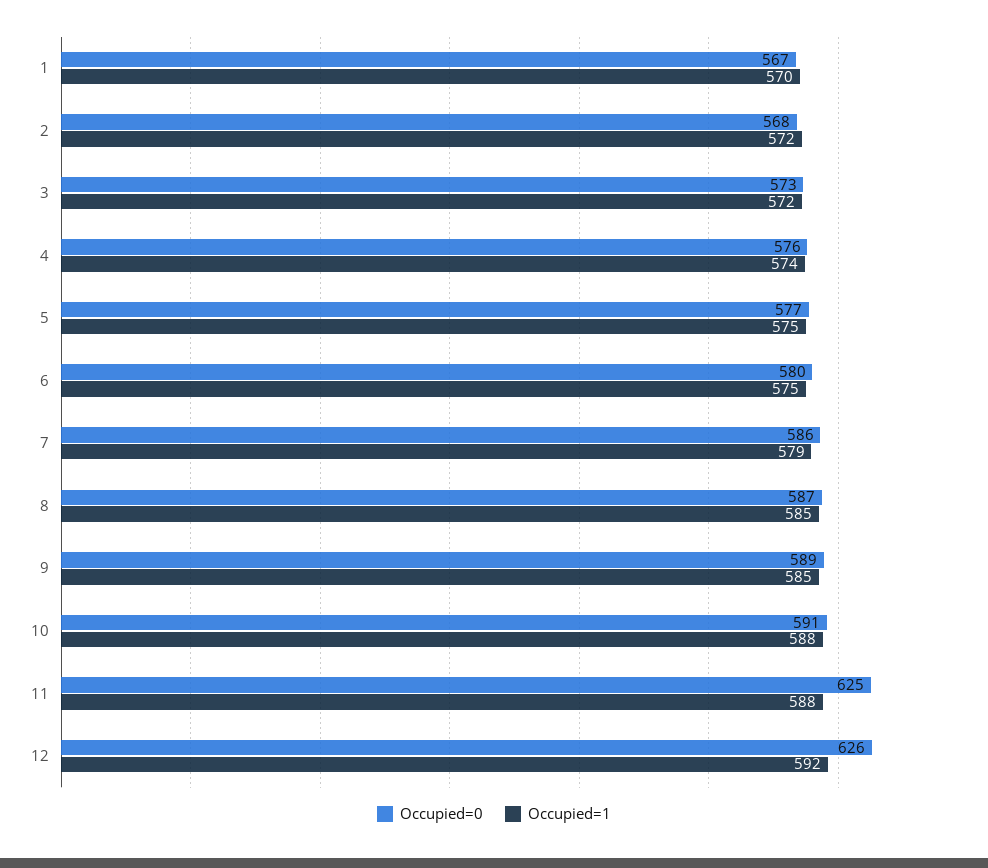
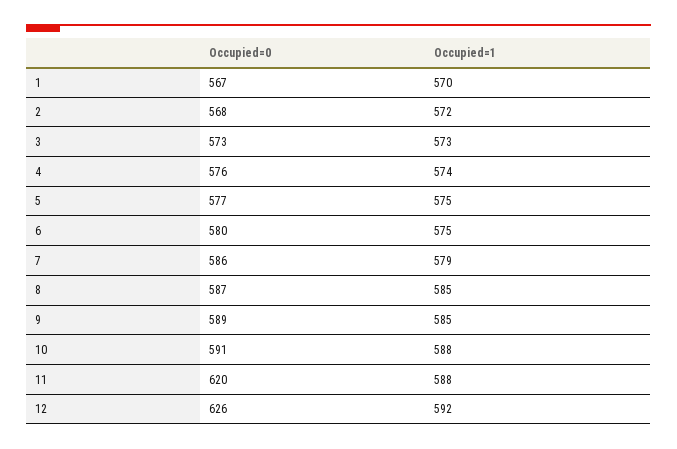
  {
    "Occupied=0": {
      "1": 567,
      "2": 568,
      "3": 573,
      "4": 576,
      "5": 577,
      "6": 580,
      "7": 586,
      "8": 587,
      "9": 589,
      "10": 591,
-     "11": 625,
+     "11": 620,
      "12": 626
    },
    "Occupied=1": {
      "1": 570,
      "2": 572,
-     "3": 572,
+     "3": 573,
      "4": 574,
      "5": 575,
      "6": 575,
      "7": 579,
      "8": 585,
      "9": 585,
      "10": 588,
      "11": 588,
      "12": 592
    }
  }

